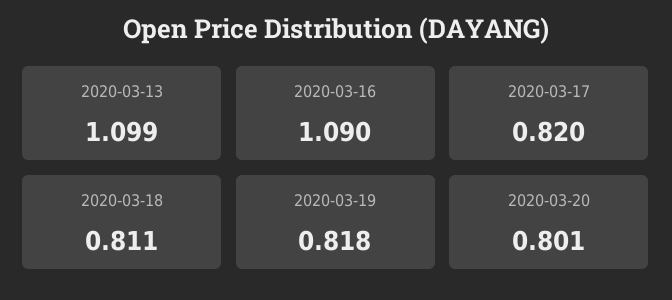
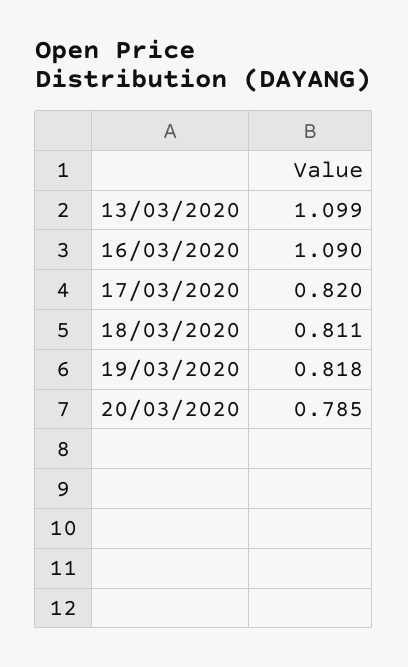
  {
    "2020-03-13": 1.099,
    "2020-03-16": 1.09,
    "2020-03-17": 0.82,
    "2020-03-18": 0.811,
    "2020-03-19": 0.818,
-   "2020-03-20": 0.801
+   "2020-03-20": 0.785
  }

